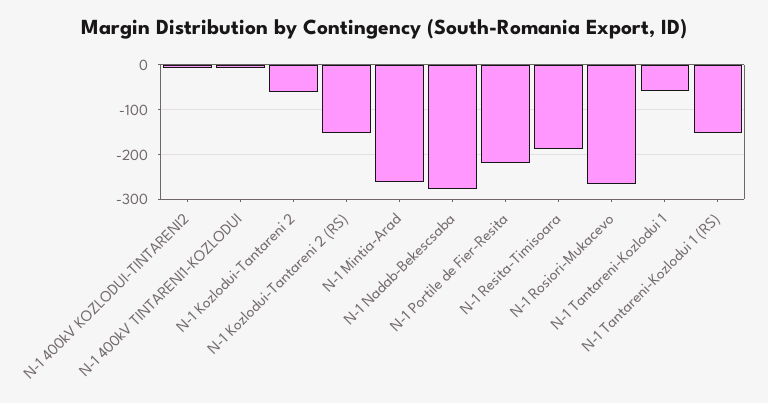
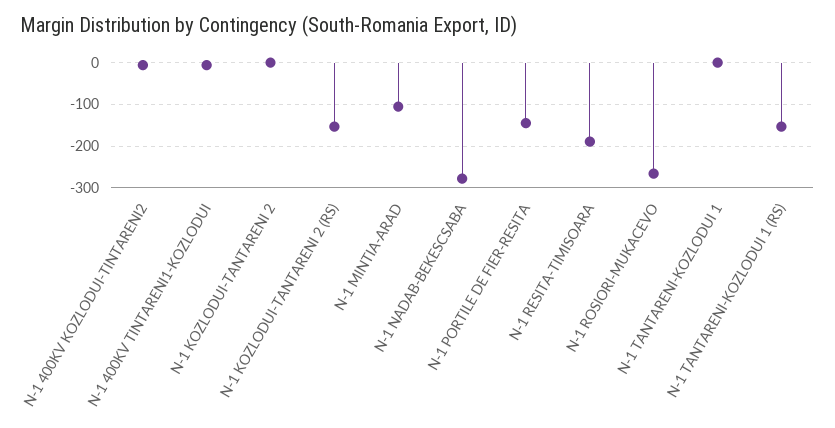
  {
    "N-1 400kV KOZLODUI-TINTARENI2": 0,
    "N-1 400kV TINTARENI1-KOZLODUI": 0,
-   "N-1 Kozlodui-Tantareni 2": -60,
+   "N-1 Kozlodui-Tantareni 2": 0,
    "N-1 Kozlodui-Tantareni 2 (RS)": -160,
-   "N-1 Mintia-Arad": -260,
+   "N-1 Mintia-Arad": -100,
    "N-1 Nadab-Bekescsaba": -280,
-   "N-1 Portile de Fier-Resita": -220,
+   "N-1 Portile de Fier-Resita": -140,
    "N-1 Resita-Timisoara": -180,
    "N-1 Rosiori-Mukacevo": -260,
-   "N-1 Tantareni-Kozlodui 1": -60,
+   "N-1 Tantareni-Kozlodui 1": 0,
    "N-1 Tantareni-Kozlodui 1 (RS)": -160
  }

